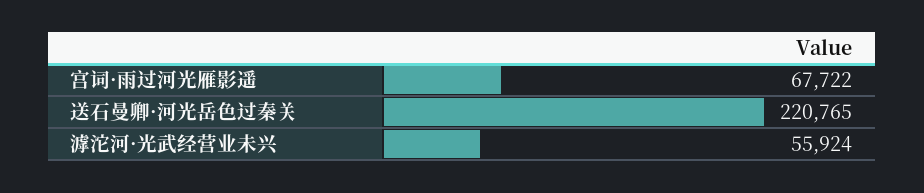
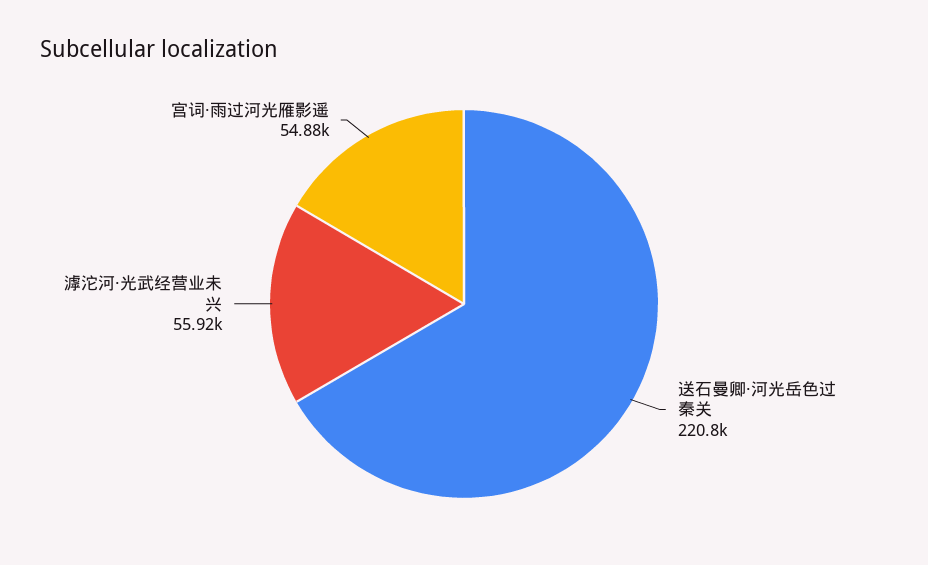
  {
-   "宫词·雨过河光雁影遥": 67722,
+   "宫词·雨过河光雁影遥": 54880,
    "送石曼卿·河光岳色过秦关": 220765,
    "滹沱河·光武经营业未兴": 55924
  }

